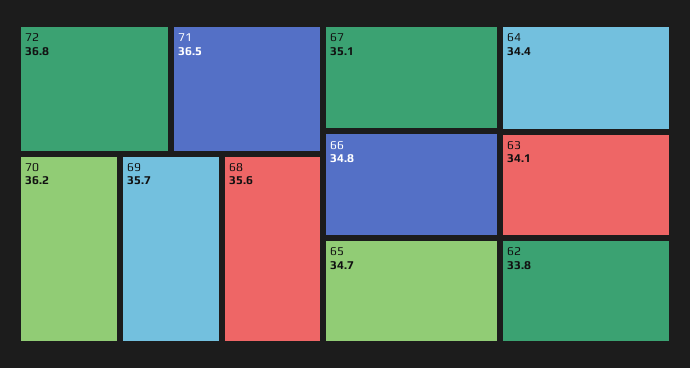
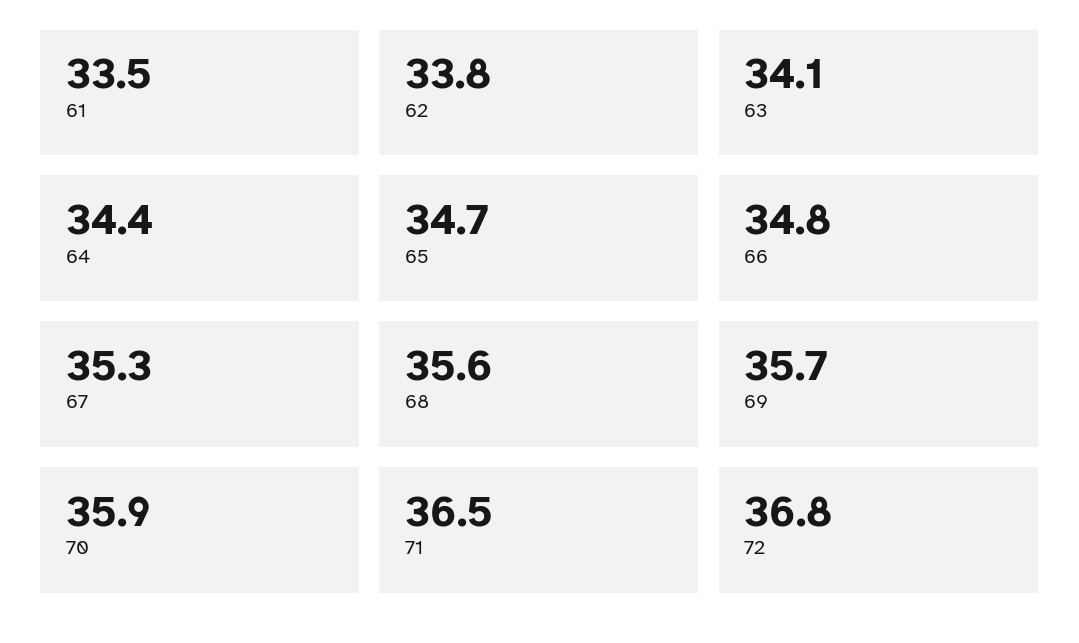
  {
    "72": 36.8,
    "71": 36.5,
-   "70": 36.2,
+   "70": 35.9,
    "69": 35.7,
    "68": 35.6,
-   "67": 35.1,
+   "67": 35.3,
    "66": 34.8,
    "65": 34.7,
    "64": 34.4,
    "63": 34.1,
-   "62": 33.8
+   "62": 33.8,
+   "61": 33.5
  }

